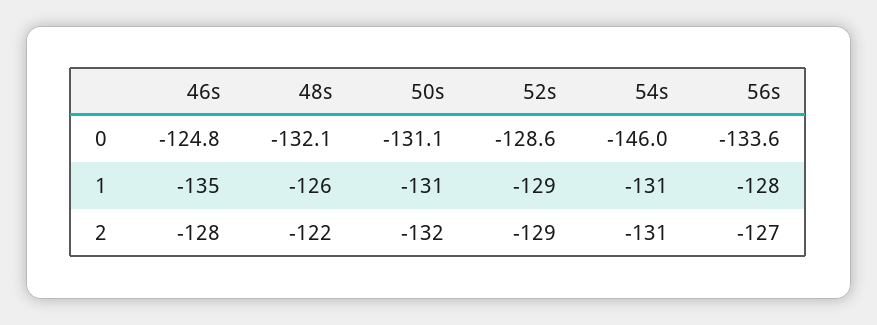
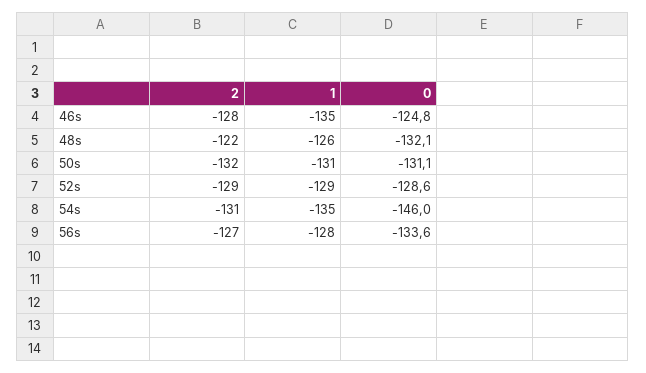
  {
    "46s": {
      "0": -124.8,
      "1": -135,
      "2": -128
    },
    "48s": {
      "0": -132.1,
      "1": -126,
      "2": -122
    },
    "50s": {
      "0": -131.1,
      "1": -131,
      "2": -132
    },
    "52s": {
      "0": -128.6,
      "1": -129,
      "2": -129
    },
    "54s": {
      "0": -146,
-     "1": -131,
+     "1": -135,
      "2": -131
    },
    "56s": {
      "0": -133.6,
      "1": -128,
      "2": -127
    }
  }

